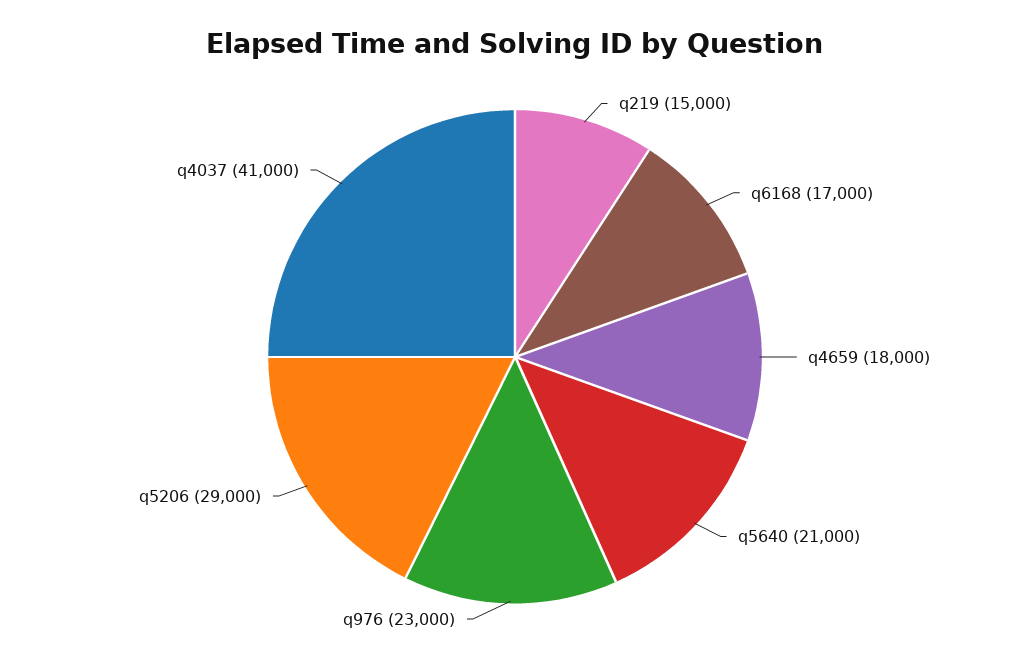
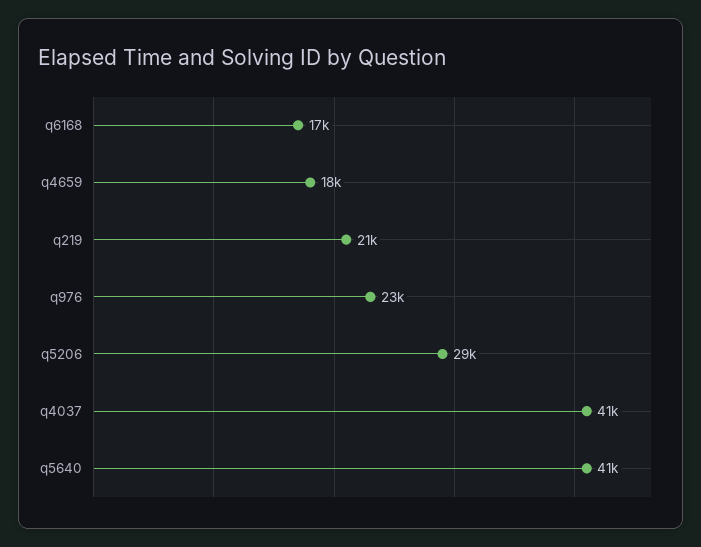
  {
-   "q219": 15000,
+   "q219": 21000,
    "q6168": 17000,
    "q4659": 18000,
-   "q5640": 21000,
+   "q5640": 41000,
    "q976": 23000,
    "q5206": 29000,
    "q4037": 41000
  }

